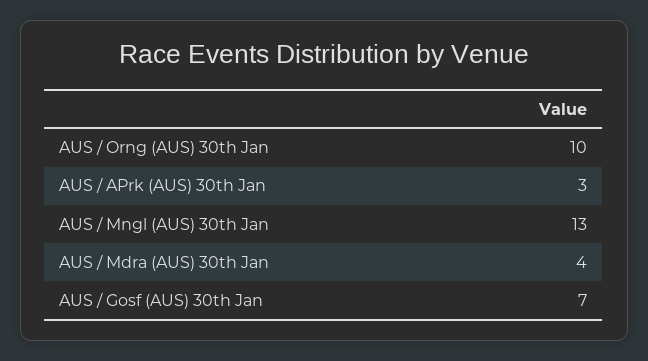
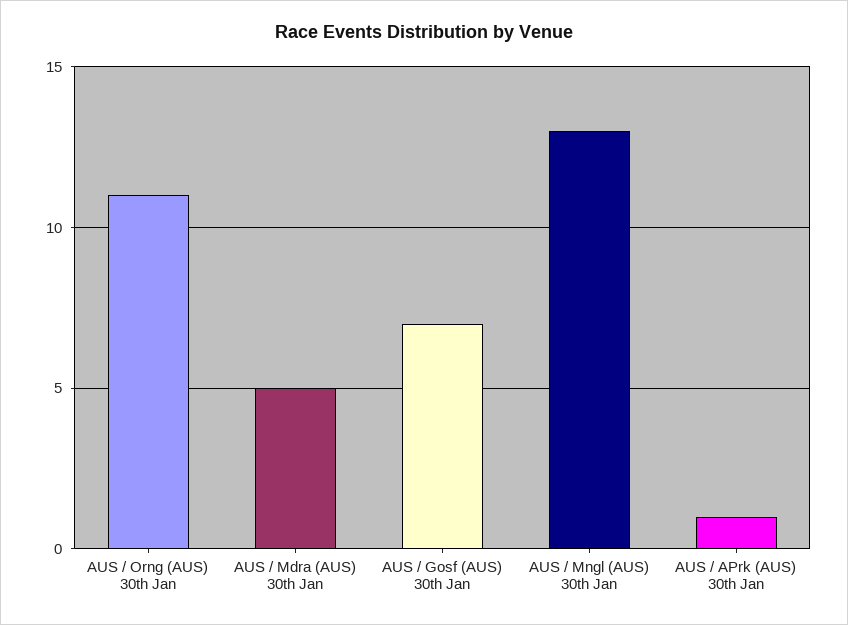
  {
-   "AUS / Orng (AUS) 30th Jan": 10,
+   "AUS / Orng (AUS) 30th Jan": 11,
-   "AUS / APrk (AUS) 30th Jan": 3,
+   "AUS / APrk (AUS) 30th Jan": 1,
    "AUS / Mngl (AUS) 30th Jan": 13,
-   "AUS / Mdra (AUS) 30th Jan": 4,
+   "AUS / Mdra (AUS) 30th Jan": 5,
    "AUS / Gosf (AUS) 30th Jan": 7
  }

